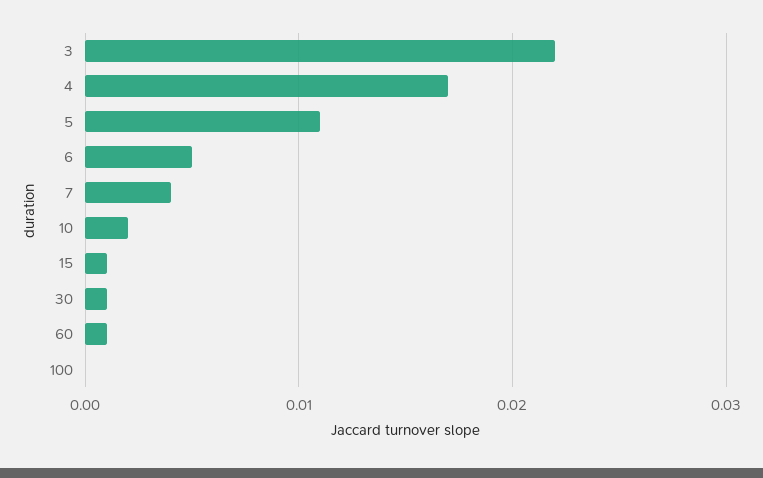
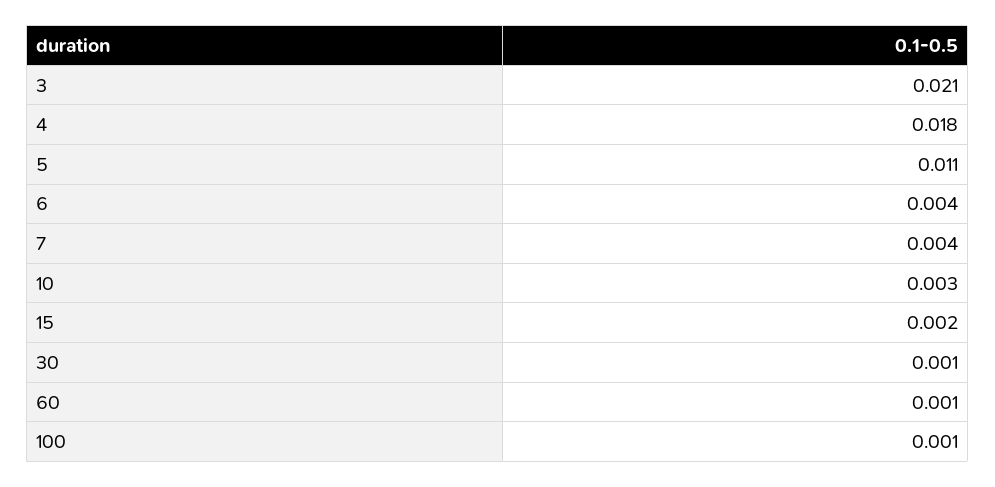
  {
-   "3": 0.022,
+   "3": 0.021,
-   "4": 0.017,
+   "4": 0.018,
    "5": 0.011,
-   "6": 0.005,
+   "6": 0.004,
    "7": 0.004,
-   "10": 0.002,
+   "10": 0.003,
-   "15": 0.001,
+   "15": 0.002,
    "30": 0.001,
    "60": 0.001,
-   "100": 0
+   "100": 0.001
  }

